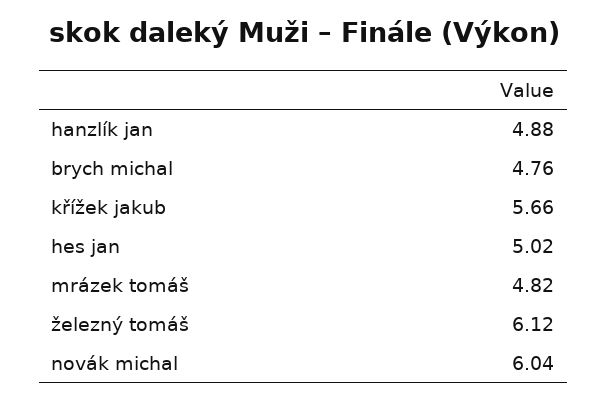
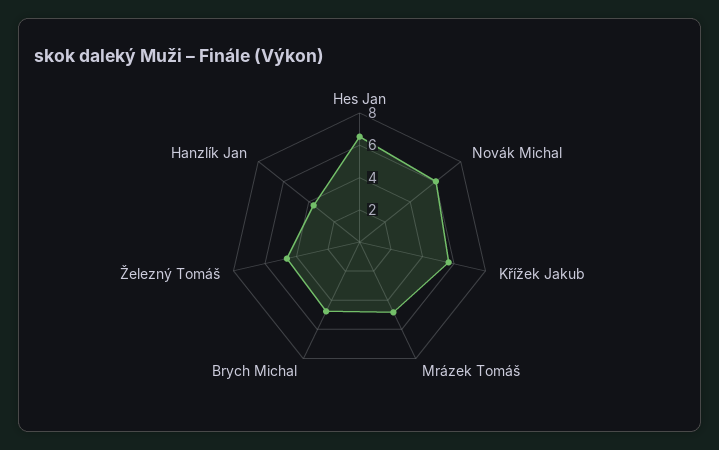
  {
-   "hanzlík jan": 4.88,
+   "hanzlík jan": 3.5,
    "brych michal": 4.76,
    "křížek jakub": 5.66,
-   "hes jan": 5.02,
+   "hes jan": 6.5,
    "mrázek tomáš": 4.82,
-   "železný tomáš": 6.12,
+   "železný tomáš": 4.5,
    "novák michal": 6.04
  }

